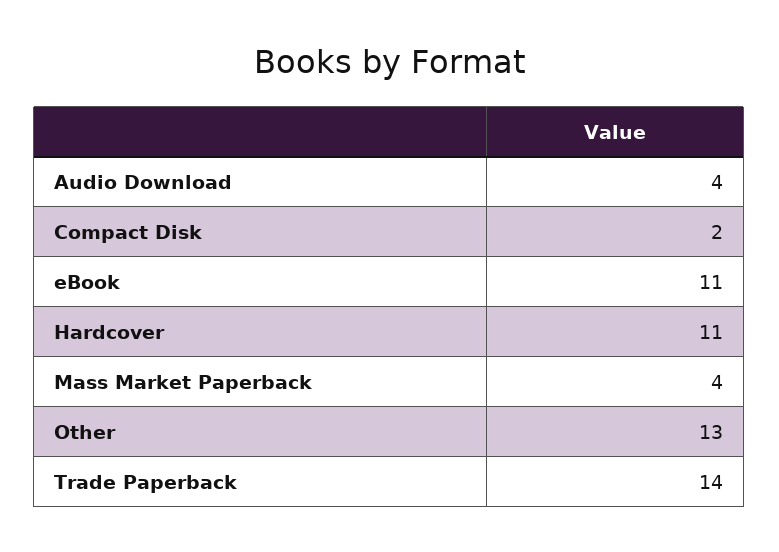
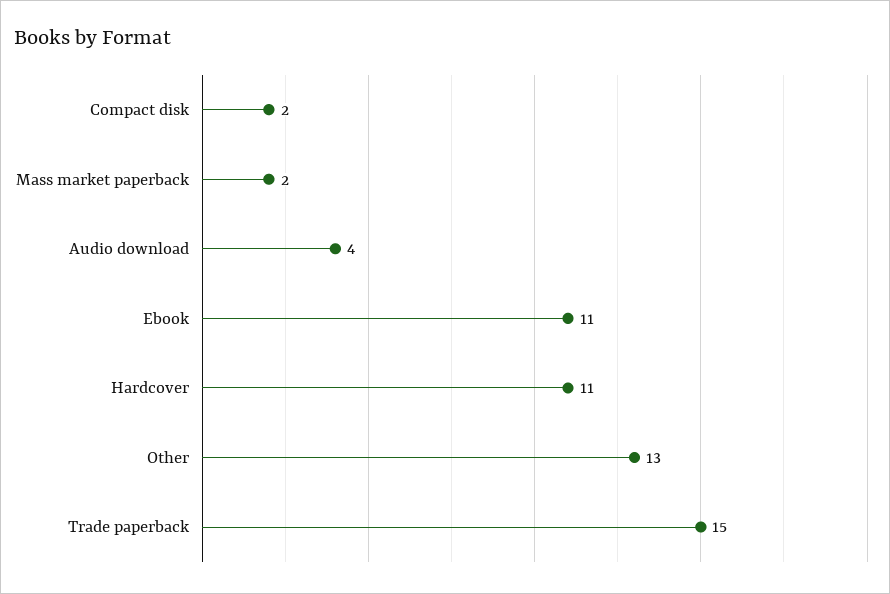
  {
    "Audio Download": 4,
    "Compact Disk": 2,
    "eBook": 11,
    "Hardcover": 11,
-   "Mass Market Paperback": 4,
+   "Mass Market Paperback": 2,
    "Other": 13,
-   "Trade Paperback": 14
+   "Trade Paperback": 15
  }

